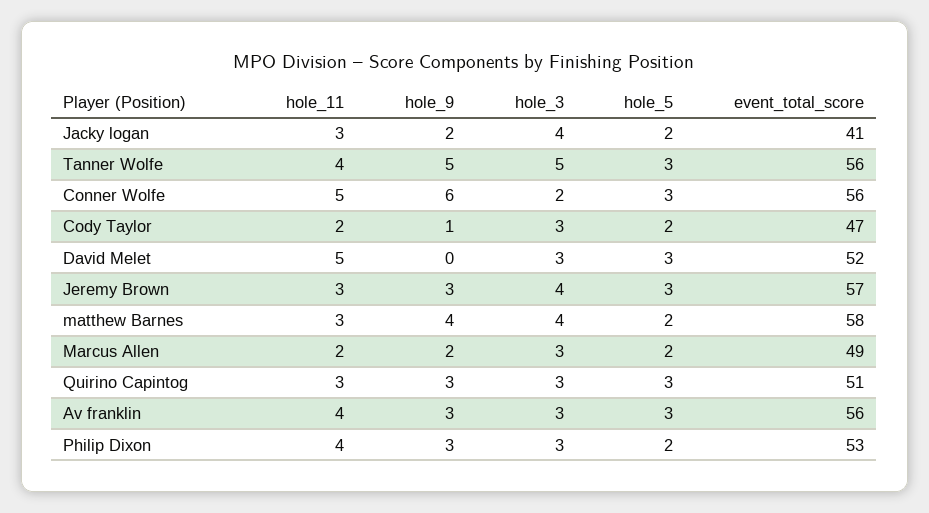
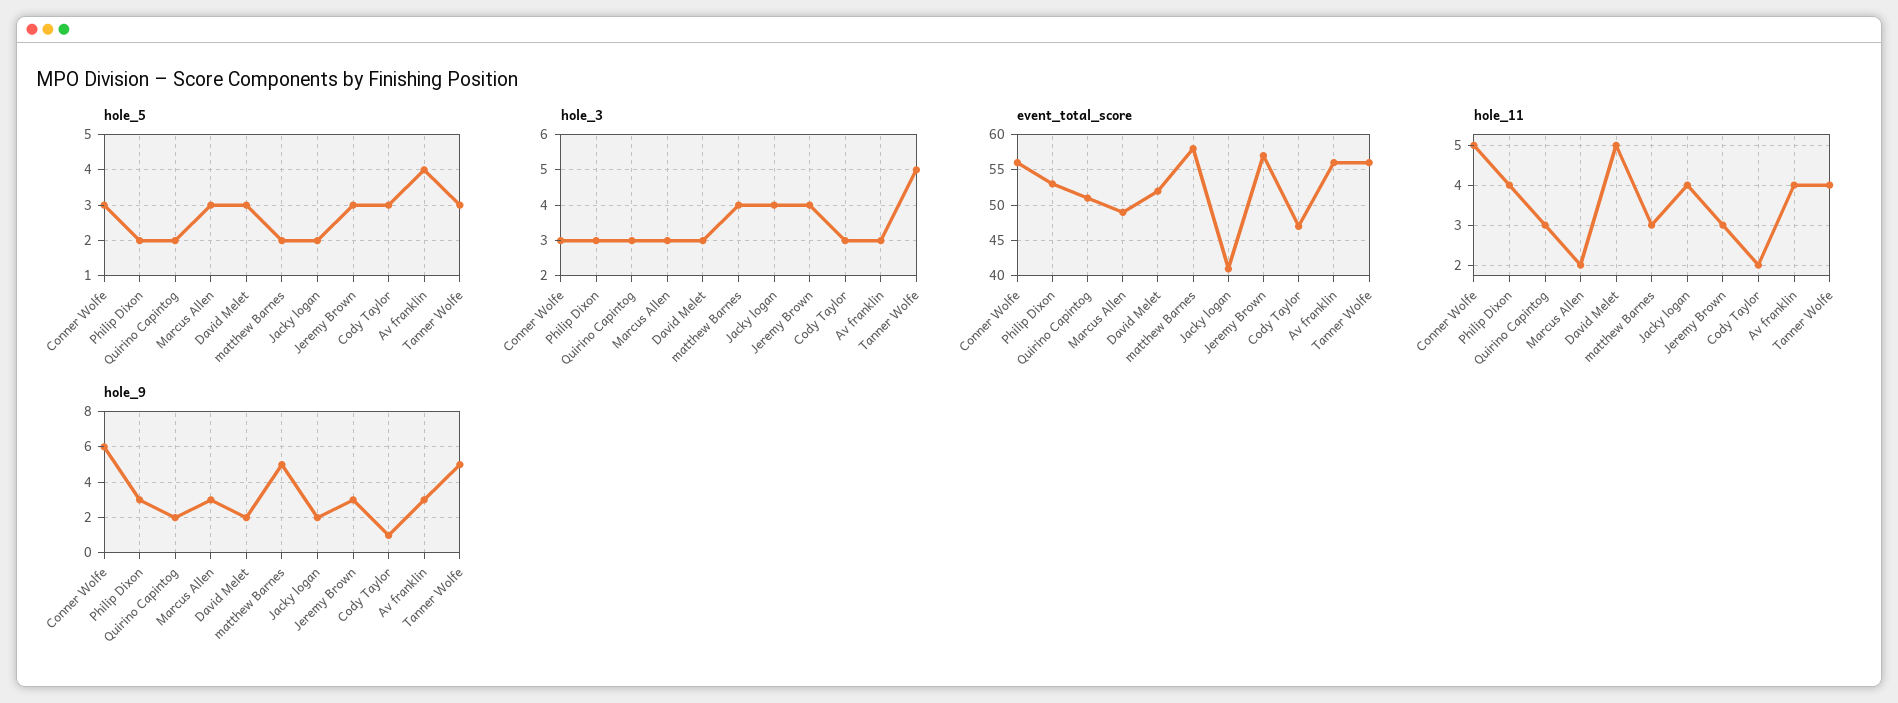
  {
    "hole_11": {
-     "Jacky logan": 3,
+     "Jacky logan": 4,
      "Tanner Wolfe": 4,
      "Conner Wolfe": 5,
      "Cody Taylor": 2,
      "David Melet": 5,
      "Jeremy Brown": 3,
      "matthew Barnes": 3,
      "Marcus Allen": 2,
      "Quirino Capintog": 3,
      "Av franklin": 4,
      "Philip Dixon": 4
    },
    "hole_9": {
      "Jacky logan": 2,
      "Tanner Wolfe": 5,
      "Conner Wolfe": 6,
      "Cody Taylor": 1,
-     "David Melet": 0,
+     "David Melet": 2,
      "Jeremy Brown": 3,
-     "matthew Barnes": 4,
+     "matthew Barnes": 5,
-     "Marcus Allen": 2,
+     "Marcus Allen": 3,
-     "Quirino Capintog": 3,
+     "Quirino Capintog": 2,
      "Av franklin": 3,
      "Philip Dixon": 3
    },
    "hole_3": {
      "Jacky logan": 4,
      "Tanner Wolfe": 5,
-     "Conner Wolfe": 2,
+     "Conner Wolfe": 3,
      "Cody Taylor": 3,
      "David Melet": 3,
      "Jeremy Brown": 4,
      "matthew Barnes": 4,
      "Marcus Allen": 3,
      "Quirino Capintog": 3,
      "Av franklin": 3,
      "Philip Dixon": 3
    },
    "hole_5": {
      "Jacky logan": 2,
      "Tanner Wolfe": 3,
      "Conner Wolfe": 3,
-     "Cody Taylor": 2,
+     "Cody Taylor": 3,
      "David Melet": 3,
      "Jeremy Brown": 3,
      "matthew Barnes": 2,
-     "Marcus Allen": 2,
+     "Marcus Allen": 3,
-     "Quirino Capintog": 3,
+     "Quirino Capintog": 2,
-     "Av franklin": 3,
+     "Av franklin": 4,
      "Philip Dixon": 2
    },
    "event_total_score": {
      "Jacky logan": 41,
      "Tanner Wolfe": 56,
      "Conner Wolfe": 56,
      "Cody Taylor": 47,
      "David Melet": 52,
      "Jeremy Brown": 57,
      "matthew Barnes": 58,
      "Marcus Allen": 49,
      "Quirino Capintog": 51,
      "Av franklin": 56,
      "Philip Dixon": 53
    }
  }

